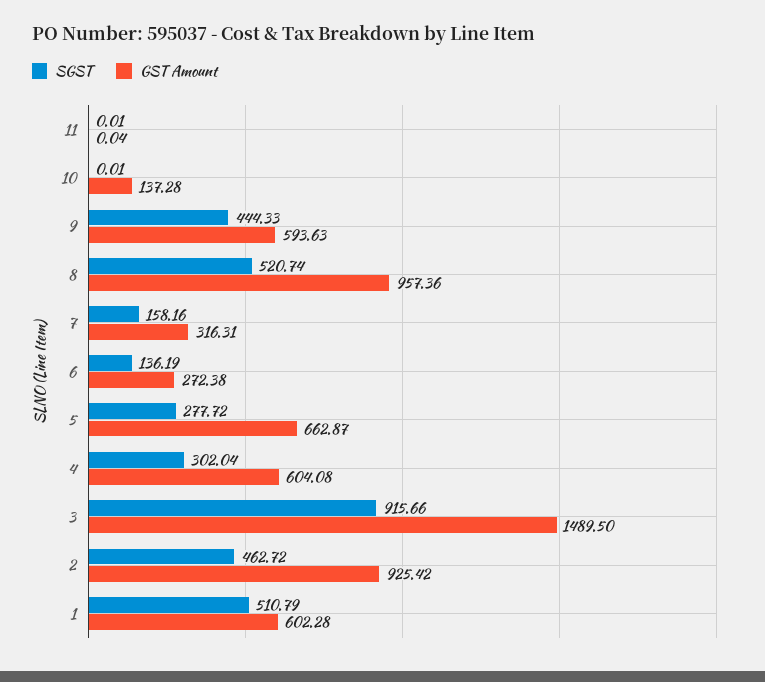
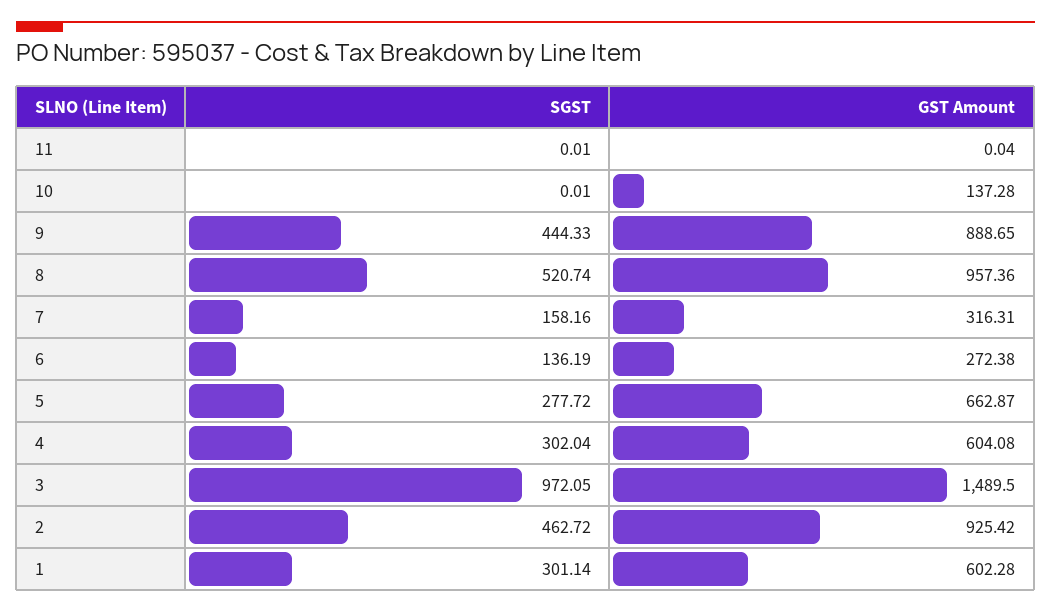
  {
    "SGST": {
      "11": 0.01,
      "10": 0.01,
      "9": 444.33,
      "8": 520.74,
      "7": 158.16,
      "6": 136.19,
      "5": 277.72,
      "4": 302.04,
-     "3": 915.66,
+     "3": 972.05,
      "2": 462.72,
-     "1": 510.79
+     "1": 301.14
    },
    "GST Amount": {
      "11": 0.04,
      "10": 137.28,
-     "9": 593.63,
+     "9": 888.65,
      "8": 957.36,
      "7": 316.31,
      "6": 272.38,
      "5": 662.87,
      "4": 604.08,
      "3": 1489.5,
      "2": 925.42,
      "1": 602.28
    }
  }

